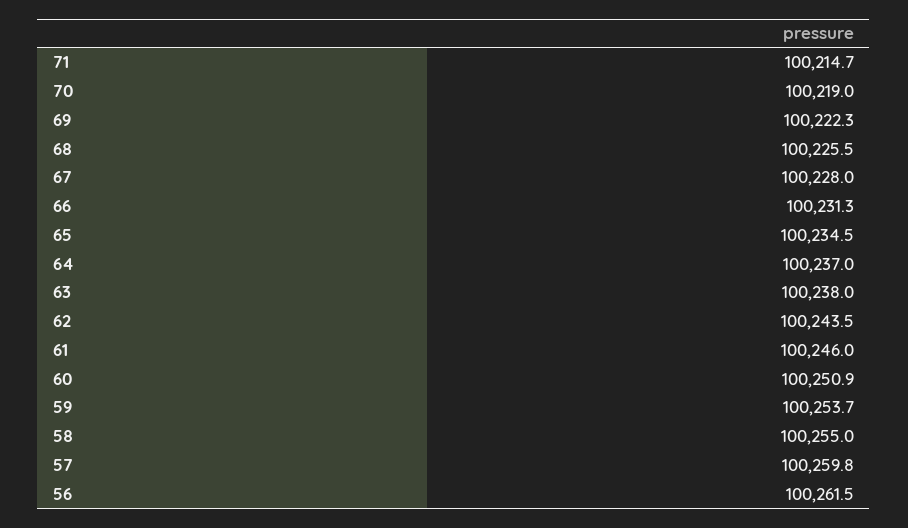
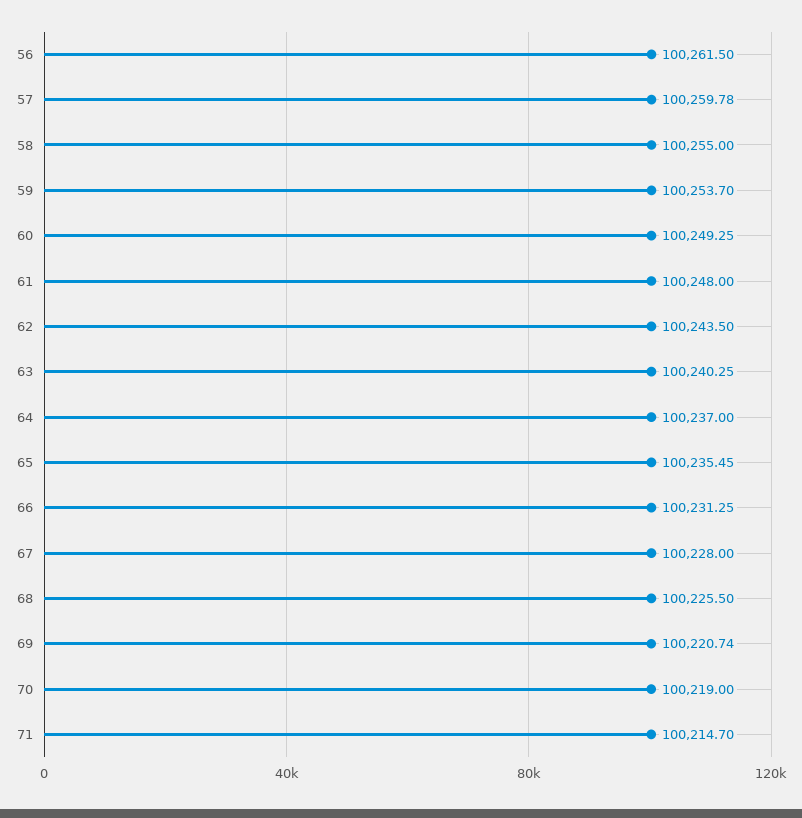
  {
    "71": 100214.7,
    "70": 100219,
-   "69": 100222.3,
+   "69": 100220.74,
    "68": 100225.5,
    "67": 100228,
    "66": 100231.25,
-   "65": 100234.5,
+   "65": 100235.45,
    "64": 100237,
-   "63": 100238,
+   "63": 100240.25,
    "62": 100243.5,
-   "61": 100246,
+   "61": 100248,
-   "60": 100250.9,
+   "60": 100249.25,
    "59": 100253.7,
    "58": 100255,
    "57": 100259.78,
    "56": 100261.5
  }

